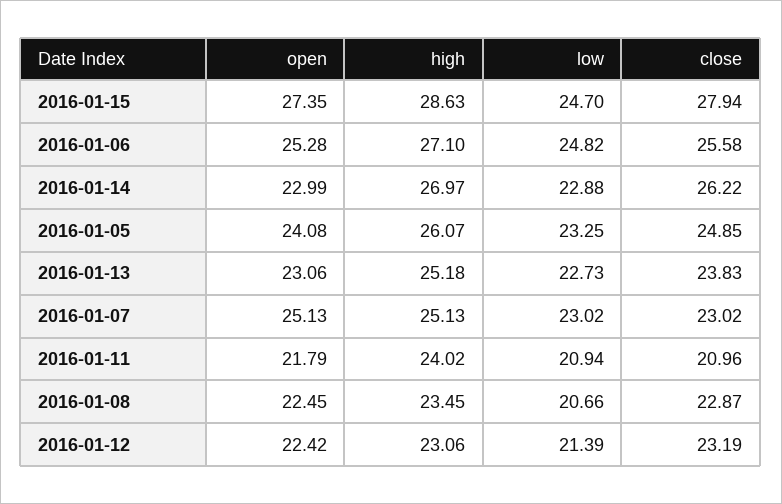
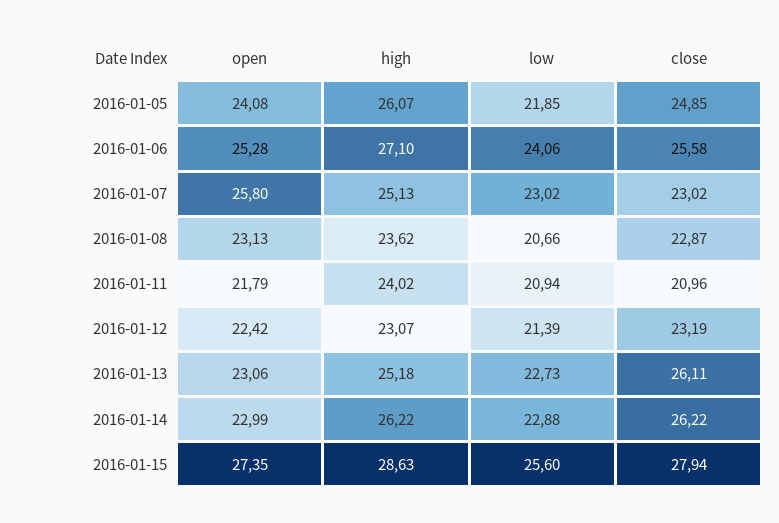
  {
    "open": {
      "2016-01-15": 27.35,
      "2016-01-06": 25.28,
      "2016-01-14": 22.99,
      "2016-01-05": 24.08,
      "2016-01-13": 23.06,
-     "2016-01-07": 25.13,
+     "2016-01-07": 25.8,
      "2016-01-11": 21.79,
-     "2016-01-08": 22.45,
+     "2016-01-08": 23.13,
      "2016-01-12": 22.42
    },
    "high": {
      "2016-01-15": 28.63,
      "2016-01-06": 27.1,
-     "2016-01-14": 26.97,
+     "2016-01-14": 26.22,
      "2016-01-05": 26.07,
      "2016-01-13": 25.18,
      "2016-01-07": 25.13,
      "2016-01-11": 24.02,
-     "2016-01-08": 23.45,
+     "2016-01-08": 23.62,
-     "2016-01-12": 23.06
+     "2016-01-12": 23.07
    },
    "low": {
-     "2016-01-15": 24.7,
+     "2016-01-15": 25.6,
-     "2016-01-06": 24.82,
+     "2016-01-06": 24.06,
      "2016-01-14": 22.88,
-     "2016-01-05": 23.25,
+     "2016-01-05": 21.85,
      "2016-01-13": 22.73,
      "2016-01-07": 23.02,
      "2016-01-11": 20.94,
      "2016-01-08": 20.66,
      "2016-01-12": 21.39
    },
    "close": {
      "2016-01-15": 27.94,
      "2016-01-06": 25.58,
      "2016-01-14": 26.22,
      "2016-01-05": 24.85,
-     "2016-01-13": 23.83,
+     "2016-01-13": 26.11,
      "2016-01-07": 23.02,
      "2016-01-11": 20.96,
      "2016-01-08": 22.87,
      "2016-01-12": 23.19
    }
  }

